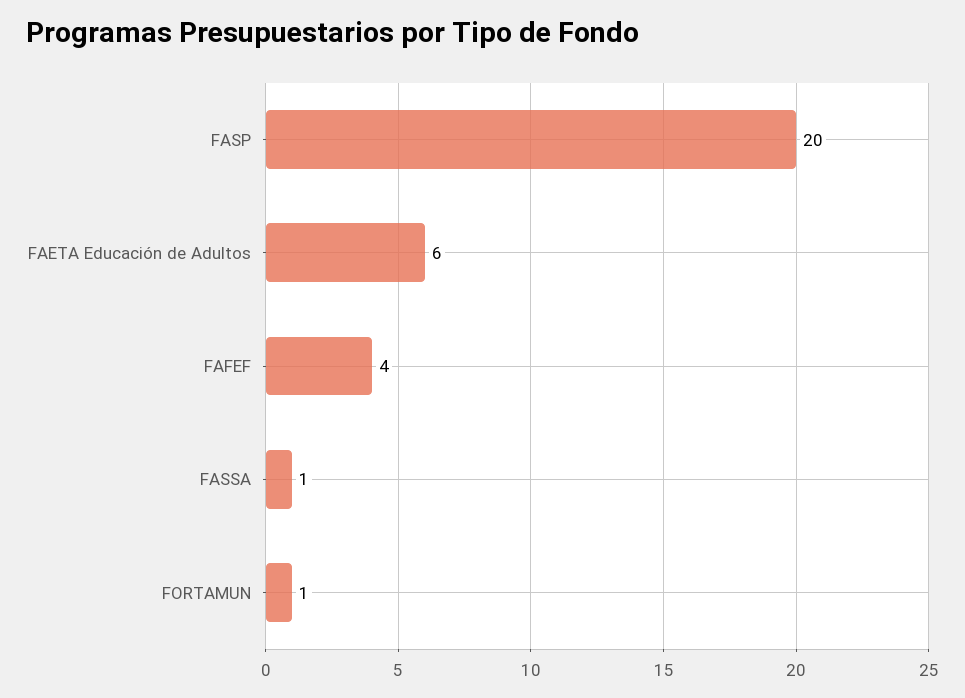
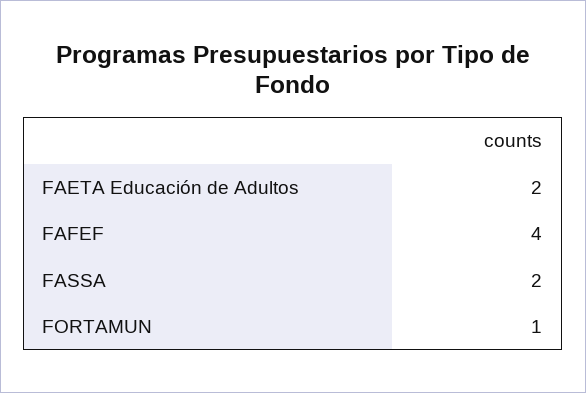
  {
-   "FASP": 20,
-   "FAETA Educación de Adultos": 6,
+   "FAETA Educación de Adultos": 2,
    "FAFEF": 4,
-   "FASSA": 1,
+   "FASSA": 2,
    "FORTAMUN": 1
  }

